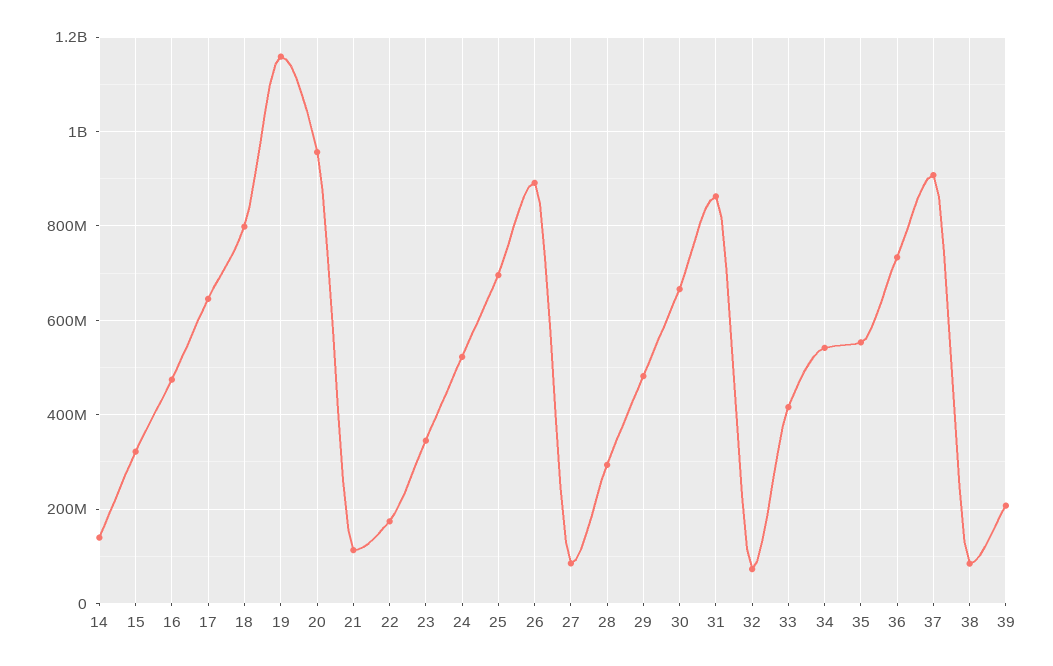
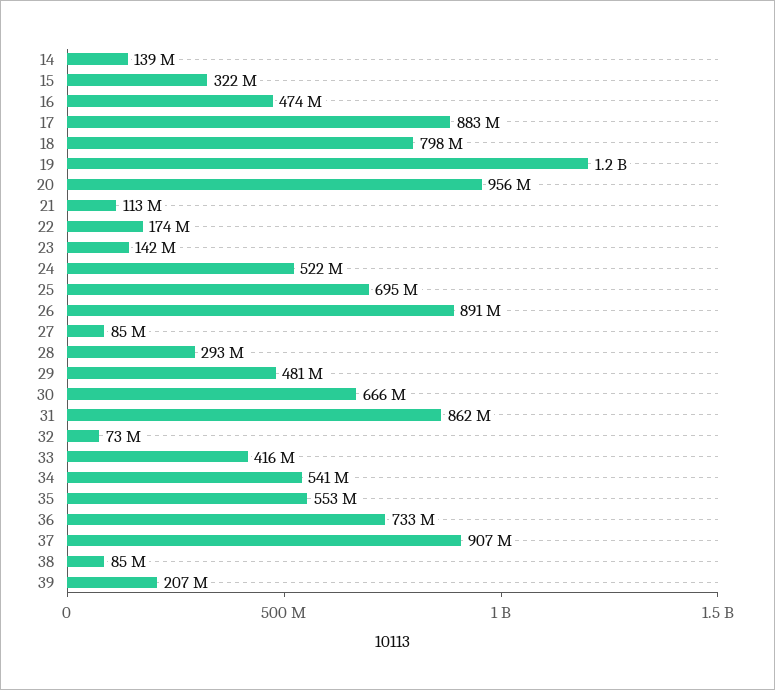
  {
    "14": 139000000,
    "15": 322000000,
    "16": 474000000,
-   "17": 640000000,
+   "17": 883000000,
    "18": 798000000,
    "19": 1200000000,
    "20": 956000000,
    "21": 113000000,
    "22": 174000000,
-   "23": 340000000,
+   "23": 142000000,
    "24": 522000000,
    "25": 695000000,
    "26": 891000000,
    "27": 85000000,
    "28": 293000000,
    "29": 481000000,
    "30": 666000000,
    "31": 862000000,
    "32": 73000000,
    "33": 416000000,
    "34": 541000000,
    "35": 553000000,
    "36": 733000000,
    "37": 907000000,
    "38": 85000000,
    "39": 207000000
  }

